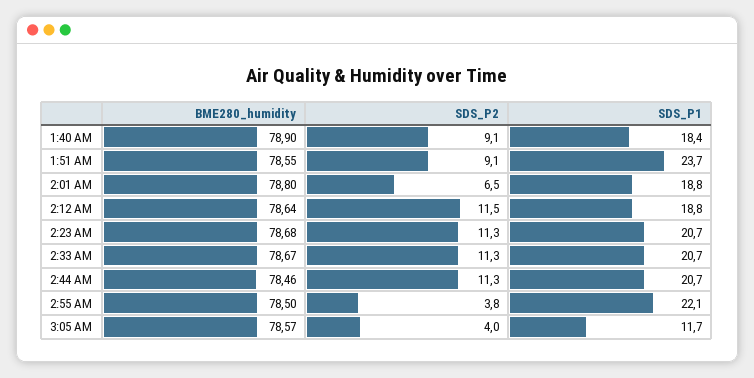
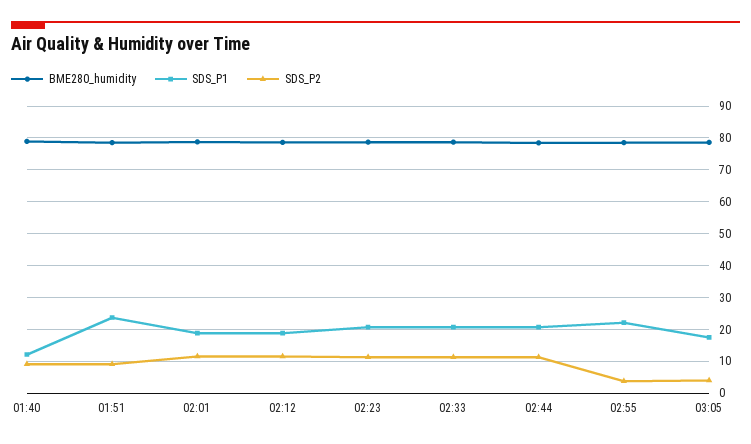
  {
    "BME280_humidity": {
      "1:40 AM": 78.9,
      "1:51 AM": 78.55,
      "2:01 AM": 78.8,
      "2:12 AM": 78.64,
      "2:23 AM": 78.68,
      "2:33 AM": 78.67,
      "2:44 AM": 78.46,
      "2:55 AM": 78.5,
      "3:05 AM": 78.57
    },
    "SDS_P2": {
      "1:40 AM": 9.1,
      "1:51 AM": 9.1,
-     "2:01 AM": 6.5,
+     "2:01 AM": 12,
      "2:12 AM": 11.5,
      "2:23 AM": 11.3,
      "2:33 AM": 11.3,
      "2:44 AM": 11.3,
      "2:55 AM": 3.8,
      "3:05 AM": 4
    },
    "SDS_P1": {
-     "1:40 AM": 18.4,
+     "1:40 AM": 12,
      "1:51 AM": 23.7,
      "2:01 AM": 18.8,
      "2:12 AM": 18.8,
      "2:23 AM": 20.7,
      "2:33 AM": 20.7,
      "2:44 AM": 20.7,
      "2:55 AM": 22.1,
-     "3:05 AM": 11.7
+     "3:05 AM": 18
    }
  }

